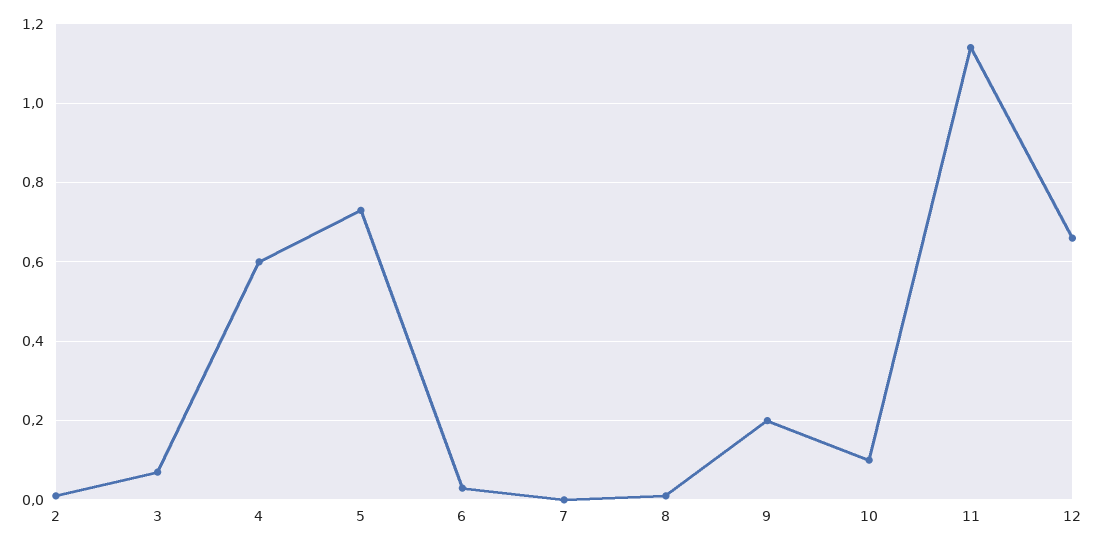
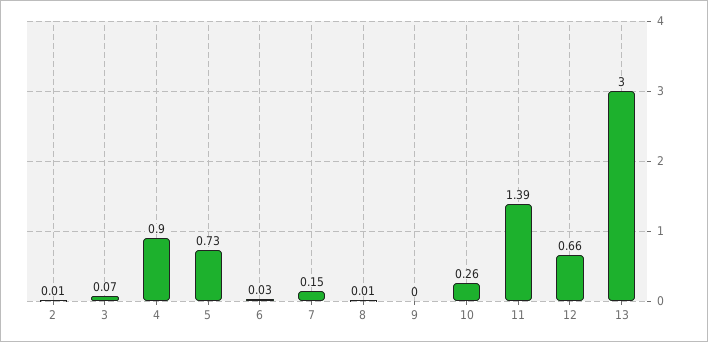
  {
    "2": 0.01,
    "3": 0.07,
-   "4": 0.6,
+   "4": 0.9,
    "5": 0.73,
    "6": 0.03,
-   "7": 0,
+   "7": 0.15,
    "8": 0.01,
-   "9": 0.2,
+   "9": 0,
-   "10": 0.1,
+   "10": 0.26,
-   "11": 1.15,
+   "11": 1.39,
-   "12": 0.66
+   "12": 0.66,
+   "13": 3
  }

